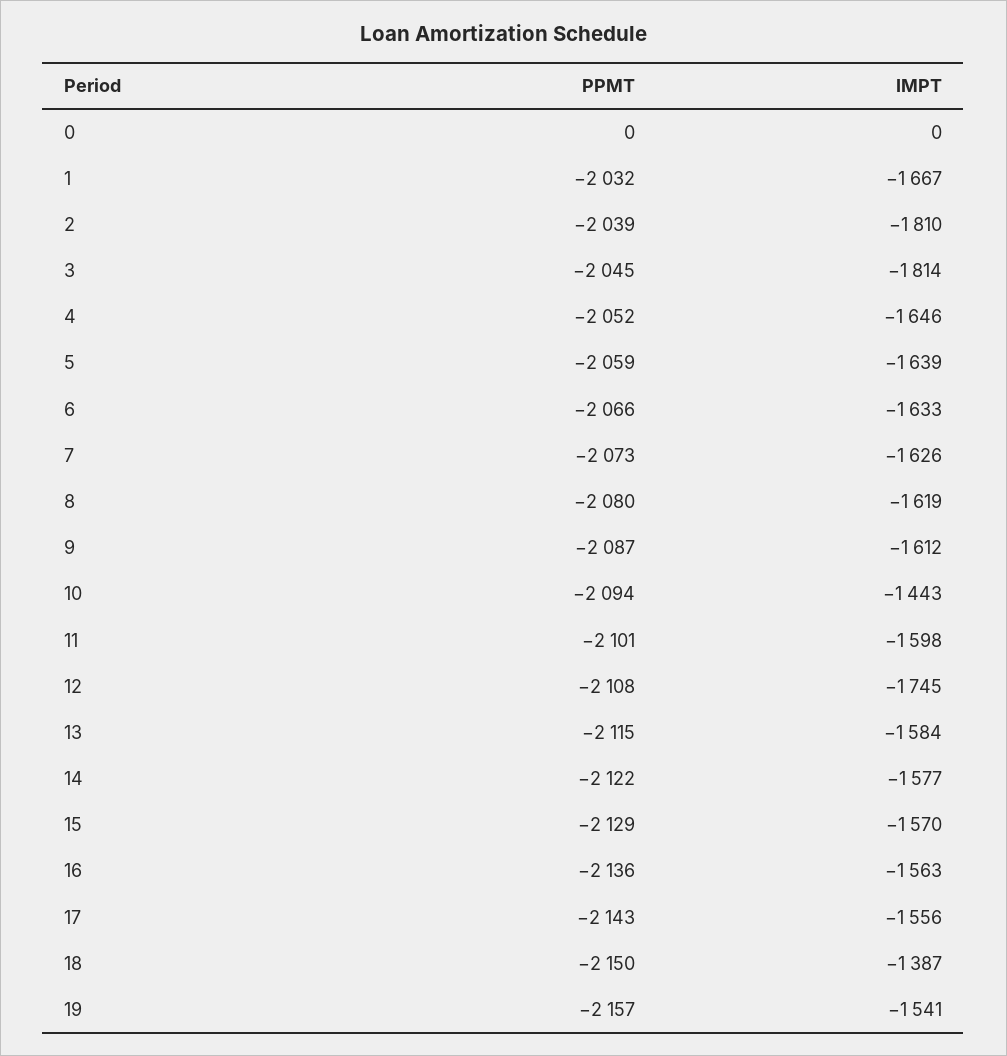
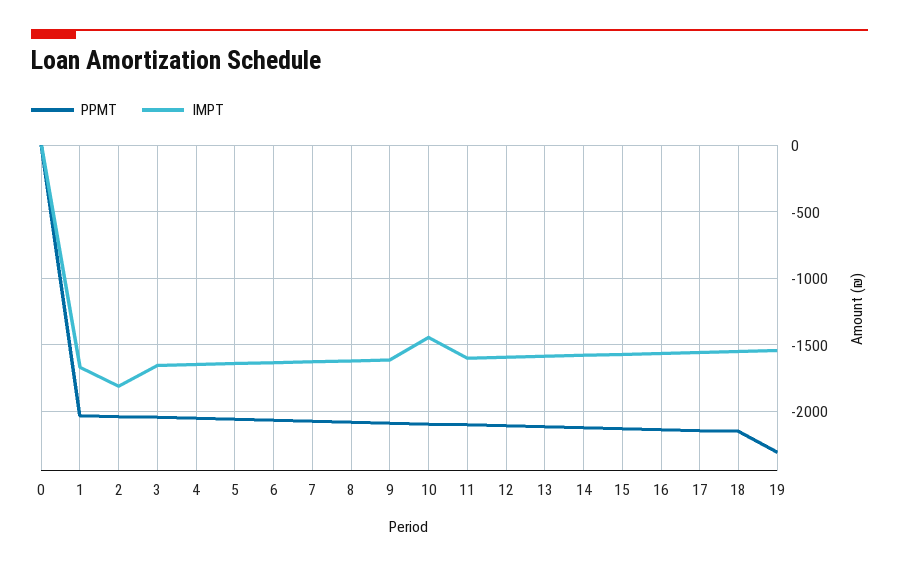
  {
    "PPMT": {
      "0": 0,
      "1": -2032,
      "2": -2039,
      "3": -2045,
      "4": -2052,
      "5": -2059,
      "6": -2066,
      "7": -2073,
      "8": -2080,
      "9": -2087,
      "10": -2094,
      "11": -2101,
      "12": -2108,
      "13": -2115,
      "14": -2122,
      "15": -2129,
      "16": -2136,
      "17": -2143,
      "18": -2150,
-     "19": -2157
+     "19": -2300
    },
    "IMPT": {
      "0": 0,
      "1": -1667,
      "2": -1810,
-     "3": -1814,
+     "3": -1650,
      "4": -1646,
      "5": -1639,
      "6": -1633,
      "7": -1626,
      "8": -1619,
      "9": -1612,
      "10": -1443,
      "11": -1598,
-     "12": -1745,
+     "12": -1600,
      "13": -1584,
      "14": -1577,
      "15": -1570,
      "16": -1563,
      "17": -1556,
-     "18": -1387,
+     "18": -1550,
      "19": -1541
    }
  }

